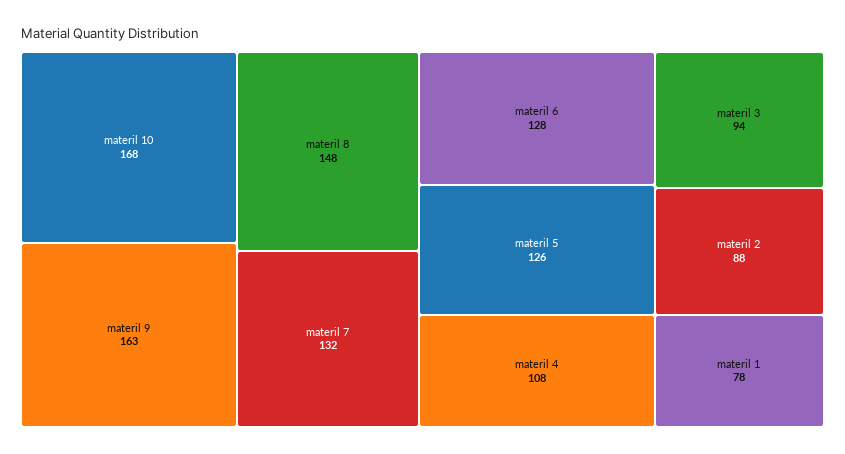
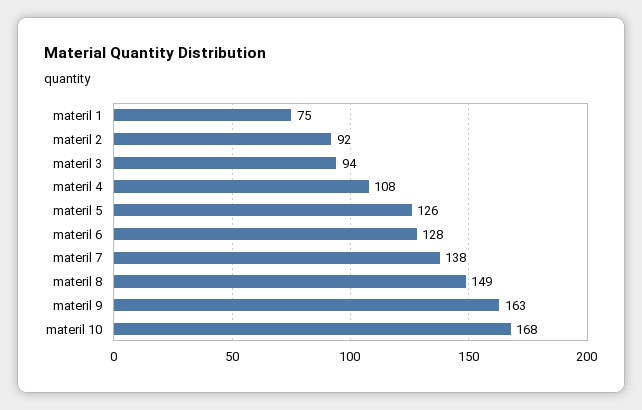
  {
    "materil 10": 168,
    "materil 9": 163,
-   "materil 8": 148,
+   "materil 8": 149,
-   "materil 7": 132,
+   "materil 7": 138,
    "materil 6": 128,
    "materil 5": 126,
    "materil 4": 108,
    "materil 3": 94,
-   "materil 2": 88,
+   "materil 2": 92,
-   "materil 1": 78
+   "materil 1": 75
  }

